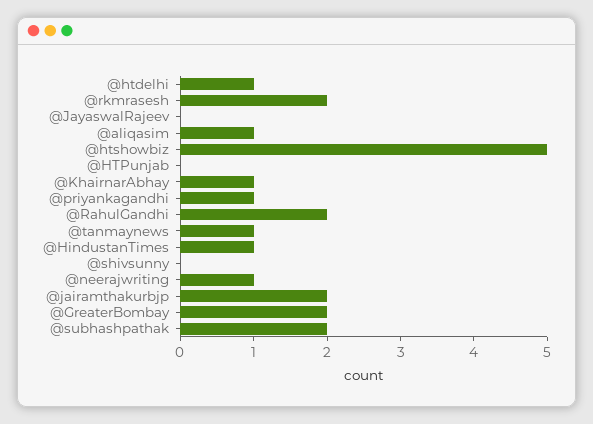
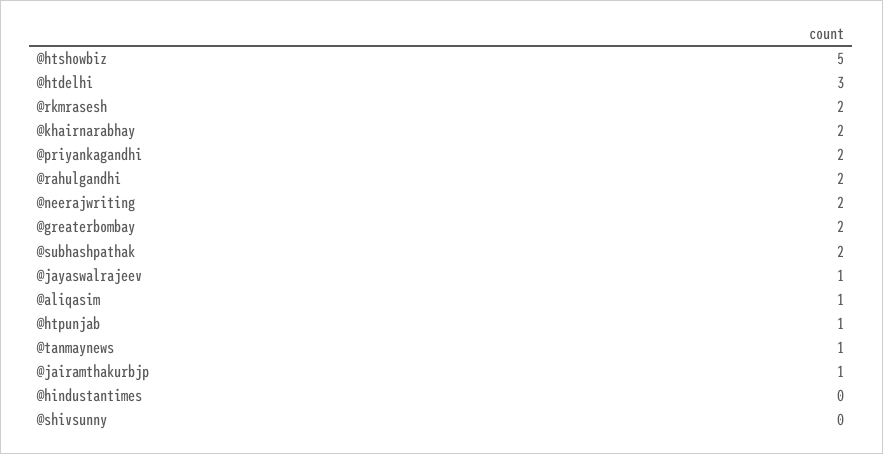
  {
-   "@htdelhi": 1,
+   "@htdelhi": 3,
    "@rkmrasesh": 2,
-   "@JayaswalRajeev": 0,
+   "@JayaswalRajeev": 1,
    "@aliqasim": 1,
    "@htshowbiz": 5,
-   "@HTPunjab": 0,
+   "@HTPunjab": 1,
-   "@KhairnarAbhay": 1,
+   "@KhairnarAbhay": 2,
-   "@priyankagandhi": 1,
+   "@priyankagandhi": 2,
    "@RahulGandhi": 2,
    "@tanmaynews": 1,
-   "@HindustanTimes": 1,
+   "@HindustanTimes": 0,
    "@shivsunny": 0,
-   "@neerajwriting": 1,
+   "@neerajwriting": 2,
-   "@jairamthakurbjp": 2,
+   "@jairamthakurbjp": 1,
    "@GreaterBombay": 2,
    "@subhashpathak": 2
  }

